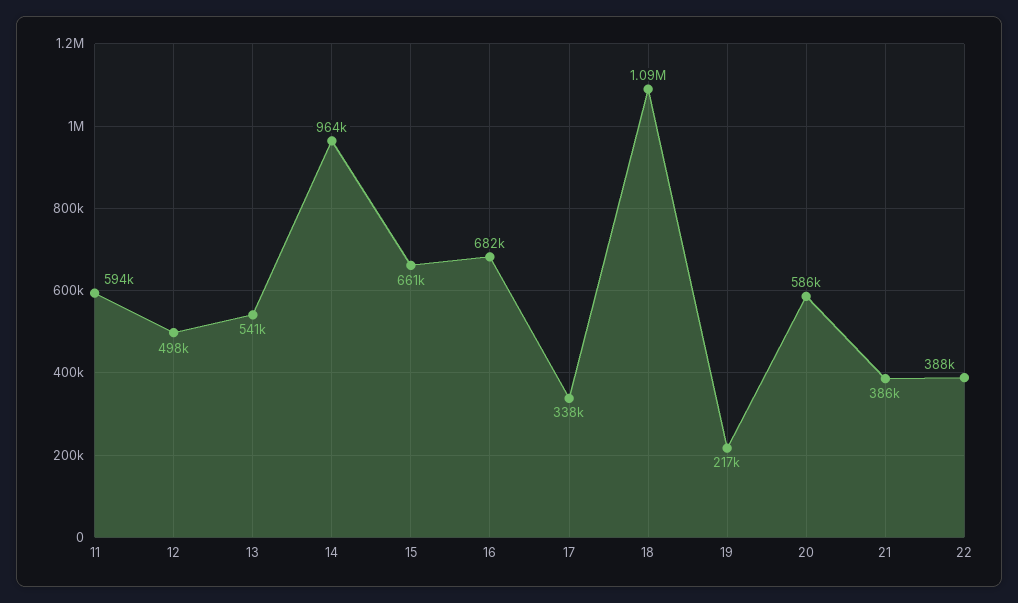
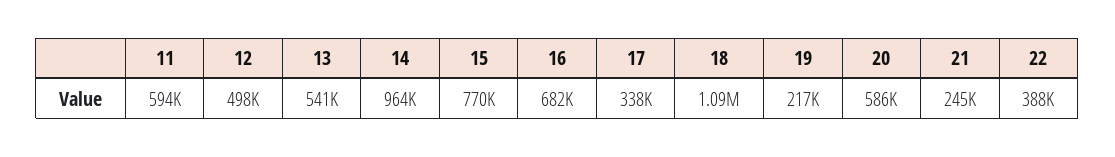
  {
    "11": 594000,
    "12": 498000,
    "13": 541000,
    "14": 964000,
-   "15": 661000,
+   "15": 770000,
    "16": 682000,
    "17": 338000,
    "18": 1090000,
    "19": 217000,
    "20": 586000,
-   "21": 386000,
+   "21": 245000,
    "22": 388000
  }

